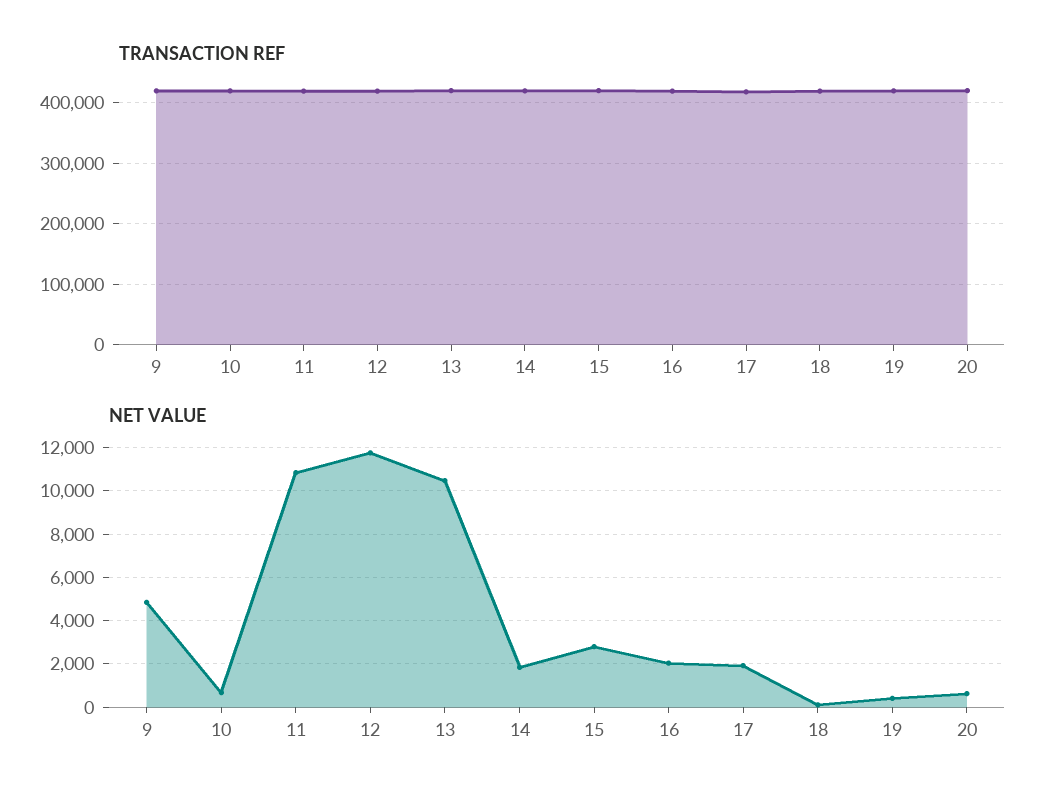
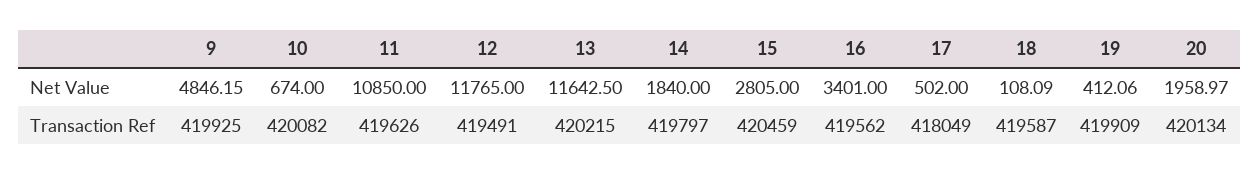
  {
    "TRANSACTION REF": {
      "9": 419925,
      "10": 420082,
      "11": 419626,
      "12": 419491,
      "13": 420215,
      "14": 419797,
      "15": 420459,
      "16": 419562,
      "17": 418049,
      "18": 419587,
      "19": 419909,
      "20": 420134
    },
    "NET VALUE": {
      "9": 4846.15,
      "10": 674,
      "11": 10850,
      "12": 11765,
-     "13": 10500,
+     "13": 11642.5,
      "14": 1840,
      "15": 2805,
-     "16": 2000,
+     "16": 3401,
-     "17": 2000,
+     "17": 502,
      "18": 108.09,
      "19": 412.06,
-     "20": 500
+     "20": 1958.97
    }
  }

